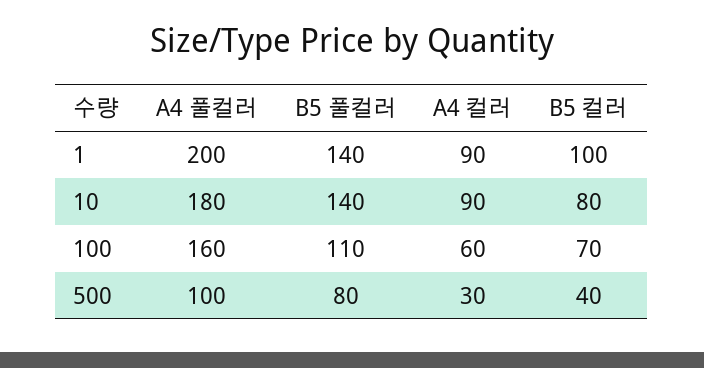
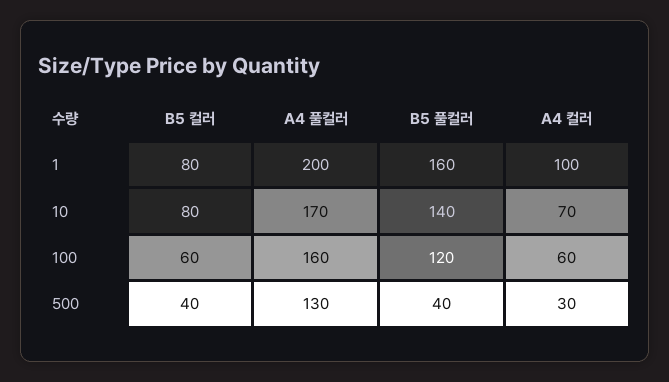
  {
    "A4 풀컬러": {
      "1": 200,
-     "10": 180,
+     "10": 170,
      "100": 160,
-     "500": 100
+     "500": 130
    },
    "B5 풀컬러": {
-     "1": 140,
+     "1": 160,
      "10": 140,
-     "100": 110,
+     "100": 120,
-     "500": 80
+     "500": 40
    },
    "A4 컬러": {
-     "1": 90,
+     "1": 100,
-     "10": 90,
+     "10": 70,
      "100": 60,
      "500": 30
    },
    "B5 컬러": {
-     "1": 100,
+     "1": 80,
      "10": 80,
-     "100": 70,
+     "100": 60,
      "500": 40
    }
  }

